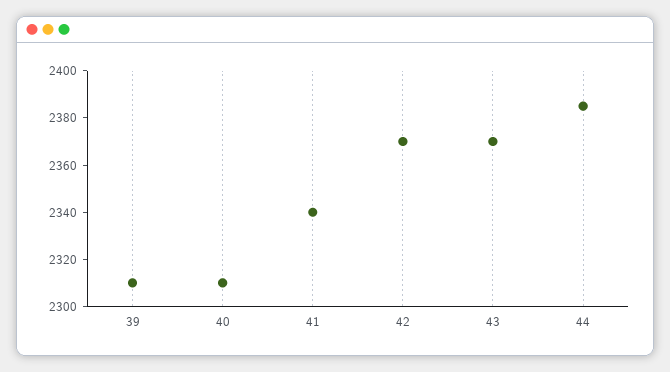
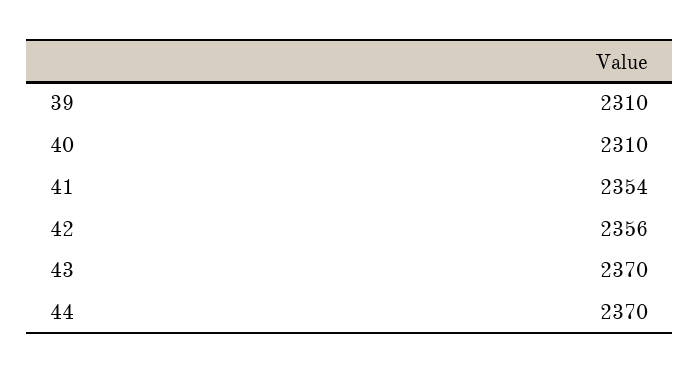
  {
    "39": 2310,
    "40": 2310,
-   "41": 2340,
+   "41": 2354,
-   "42": 2370,
+   "42": 2356,
    "43": 2370,
-   "44": 2385
+   "44": 2370
  }

